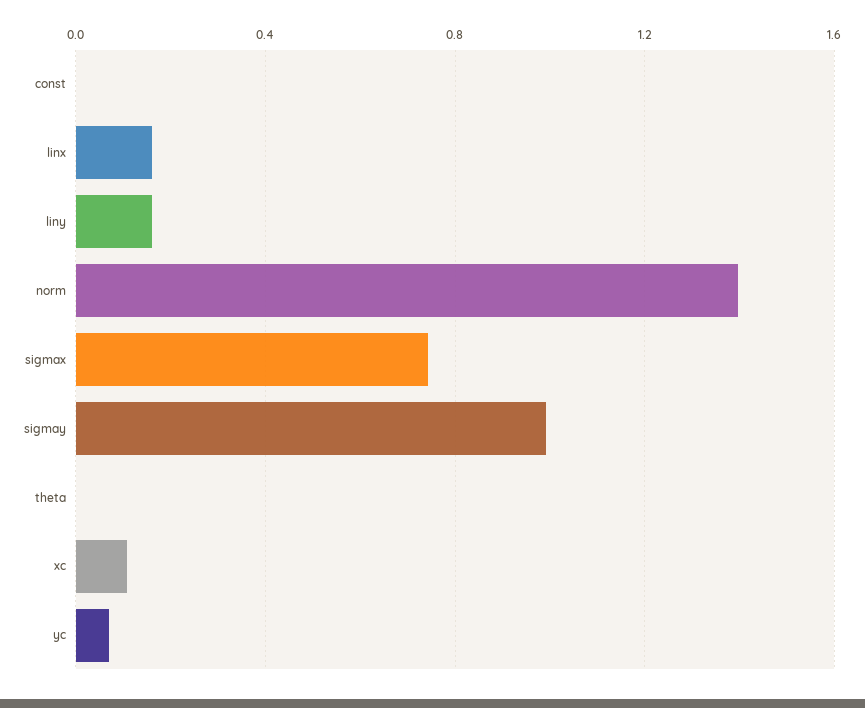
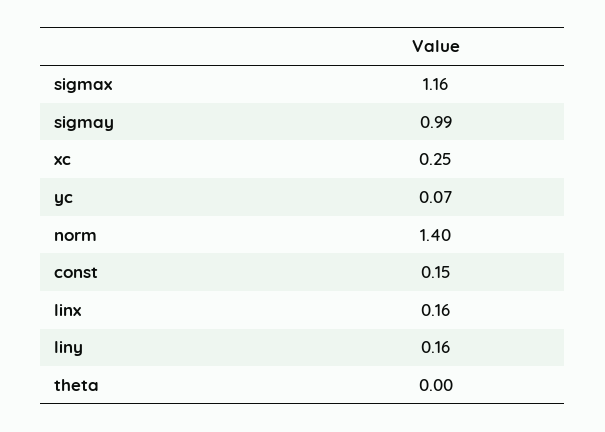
  {
-   "const": 0,
+   "const": 0.15,
    "linx": 0.16,
    "liny": 0.16,
    "norm": 1.4,
-   "sigmax": 0.75,
+   "sigmax": 1.16,
    "sigmay": 0.99,
    "theta": 0,
-   "xc": 0.1,
+   "xc": 0.25,
    "yc": 0.07
  }

